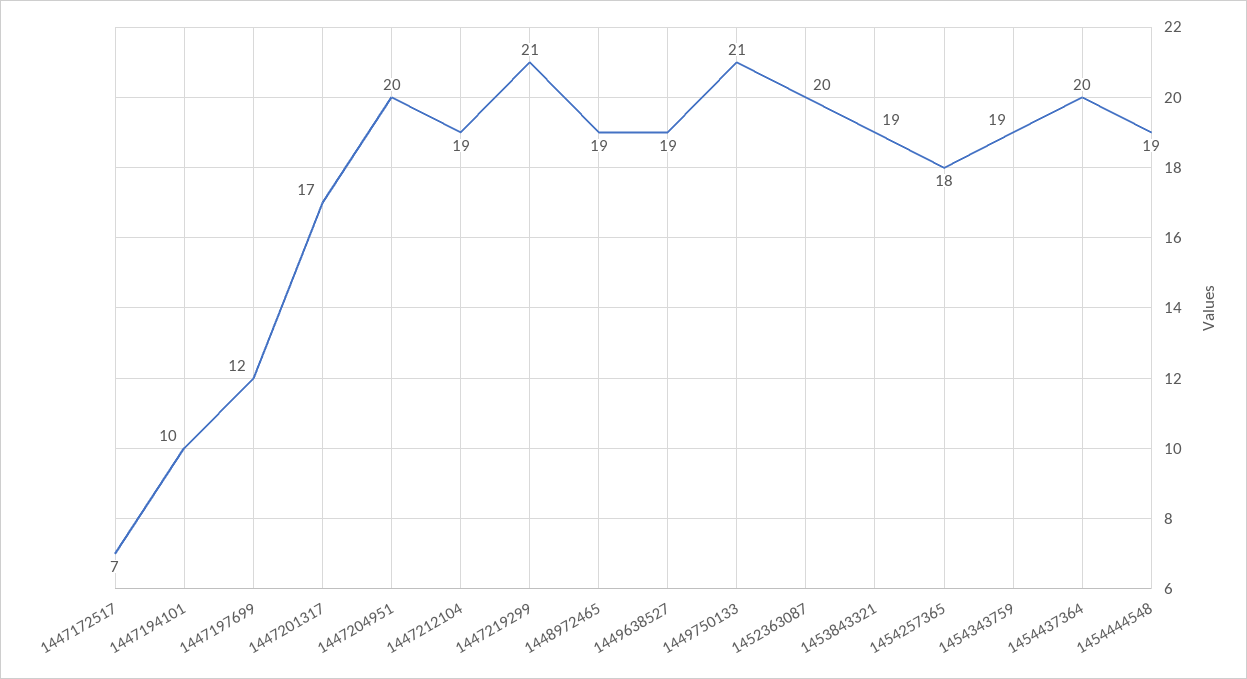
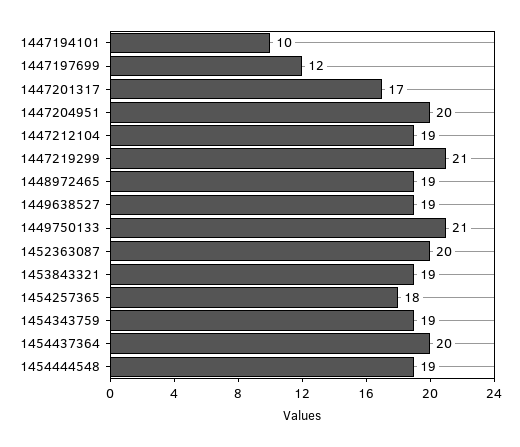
  {
-   "1447172517": 7,
    "1447194101": 10,
    "1447197699": 12,
    "1447201317": 17,
    "1447204951": 20,
    "1447212104": 19,
    "1447219299": 21,
    "1448972465": 19,
    "1449638527": 19,
    "1449750133": 21,
    "1452363087": 20,
    "1453843321": 19,
    "1454257365": 18,
    "1454343759": 19,
    "1454437364": 20,
    "1454444548": 19
  }

